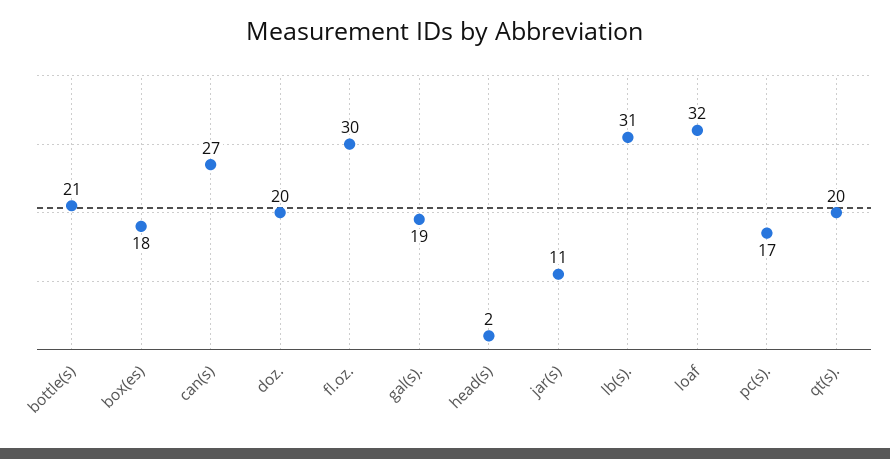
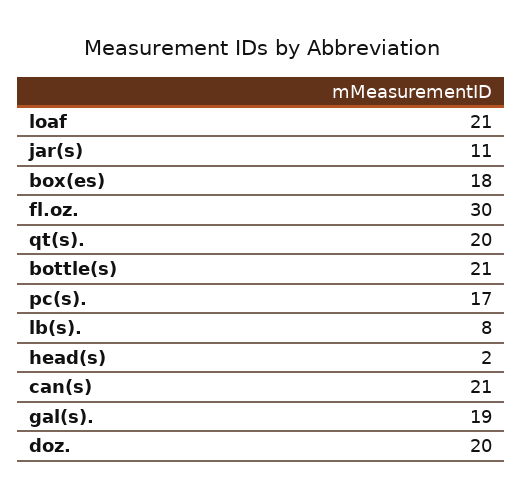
  {
    "bottle(s)": 21,
    "box(es)": 18,
-   "can(s)": 27,
+   "can(s)": 21,
    "doz.": 20,
    "fl.oz.": 30,
    "gal(s).": 19,
    "head(s)": 2,
    "jar(s)": 11,
-   "lb(s).": 31,
+   "lb(s).": 8,
-   "loaf": 32,
+   "loaf": 21,
    "pc(s).": 17,
    "qt(s).": 20
  }

